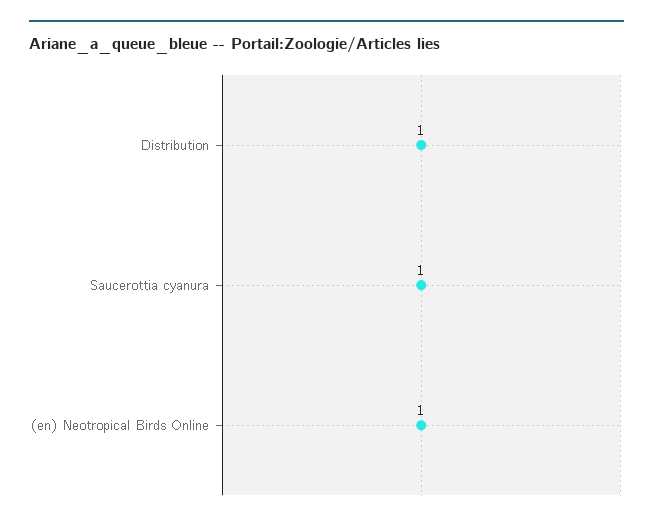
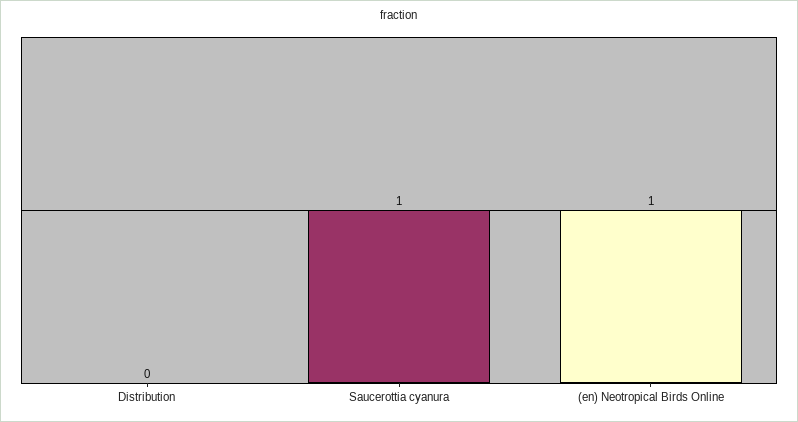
  {
-   "Distribution": 1,
+   "Distribution": 0,
    "Saucerottia cyanura": 1,
    "(en) Neotropical Birds Online": 1
  }

